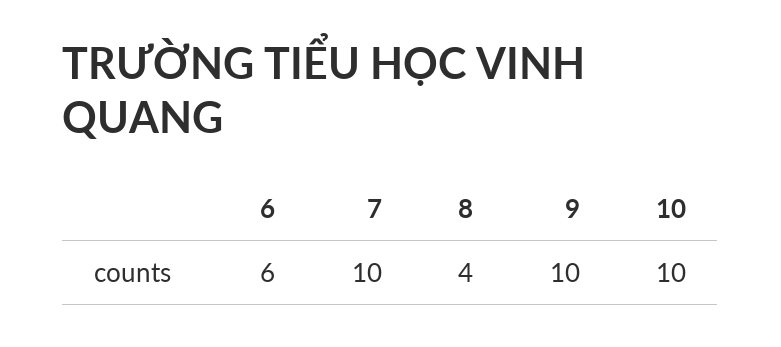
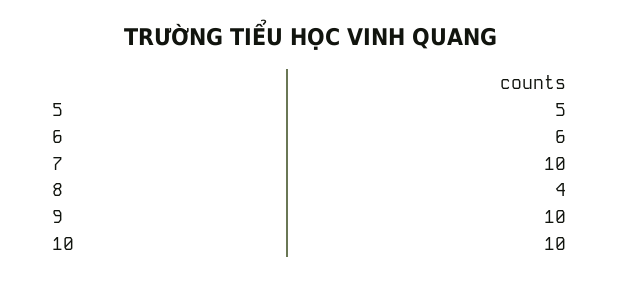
  {
    "6": 6,
    "7": 10,
    "8": 4,
    "9": 10,
-   "10": 10
+   "10": 10,
+   "5": 5
  }

